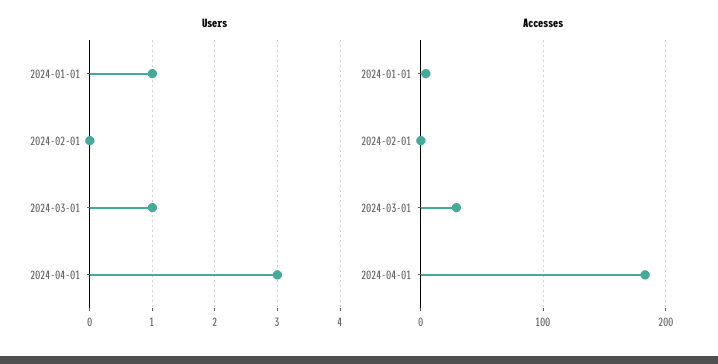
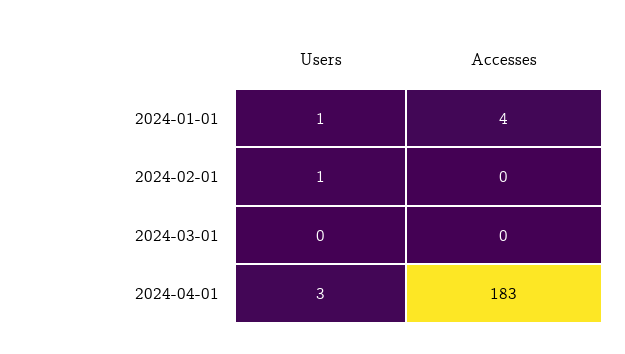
  {
    "Users": {
      "2024-01-01": 1,
-     "2024-02-01": 0,
+     "2024-02-01": 1,
-     "2024-03-01": 1,
+     "2024-03-01": 0,
      "2024-04-01": 3
    },
    "Accesses": {
      "2024-01-01": 4,
      "2024-02-01": 0,
-     "2024-03-01": 30,
+     "2024-03-01": 0,
      "2024-04-01": 183
    }
  }

